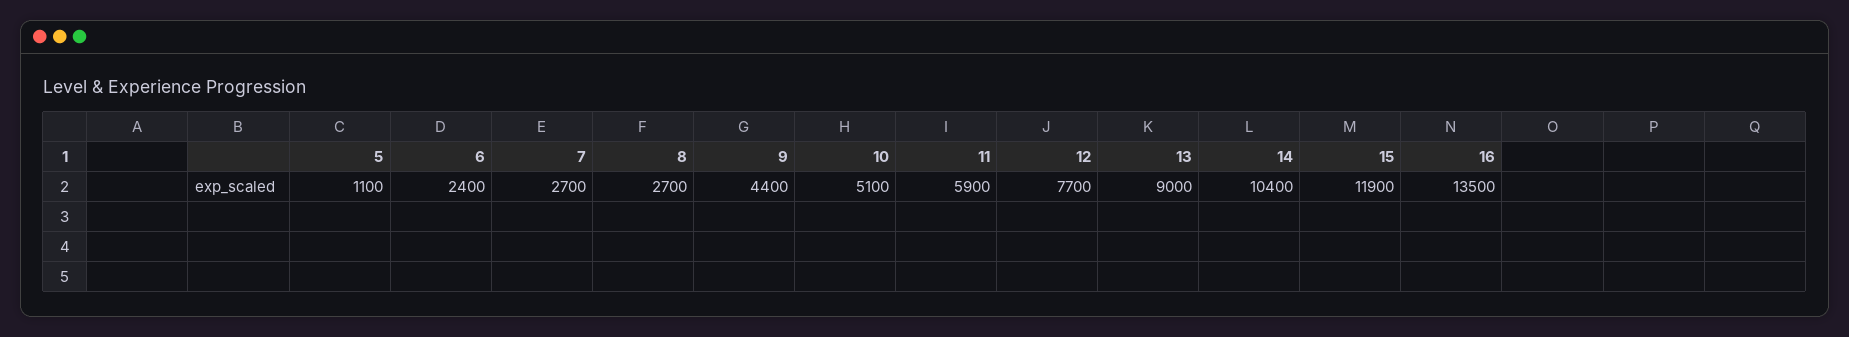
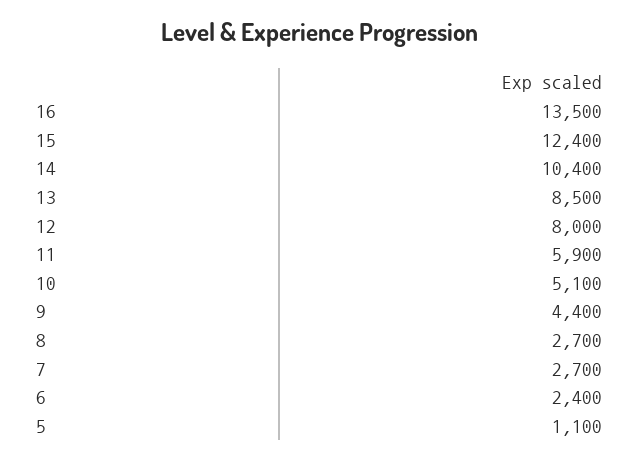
  {
    "5": 1100,
    "6": 2400,
    "7": 2700,
    "8": 2700,
    "9": 4400,
    "10": 5100,
    "11": 5900,
-   "12": 7700,
+   "12": 8000,
-   "13": 9000,
+   "13": 8500,
    "14": 10400,
-   "15": 11900,
+   "15": 12400,
    "16": 13500
  }

